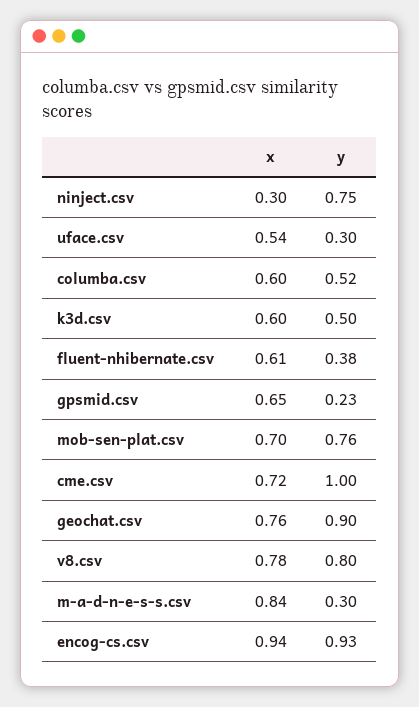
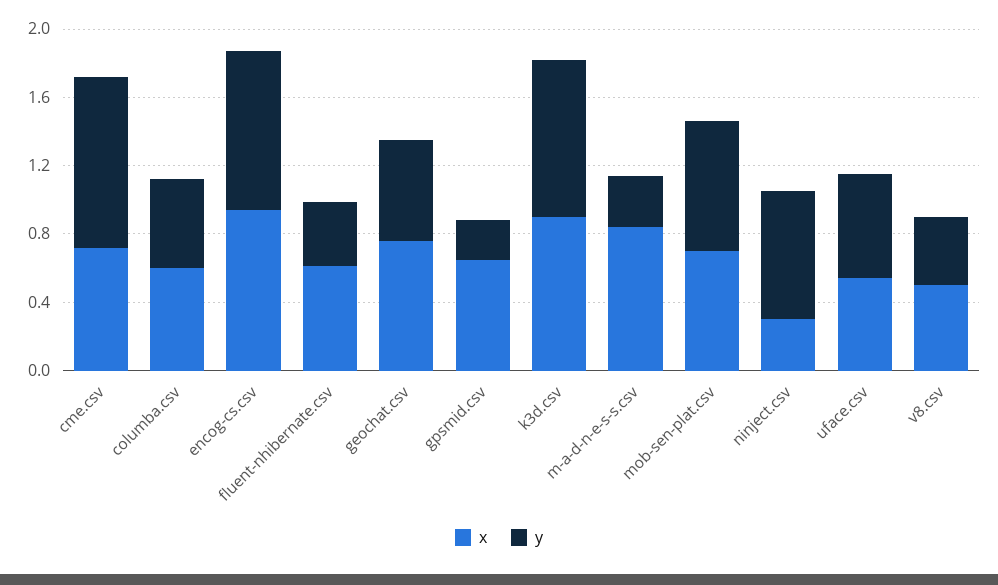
  {
    "x": {
      "ninject.csv": 0.3,
      "uface.csv": 0.54,
      "columba.csv": 0.6,
-     "k3d.csv": 0.6,
+     "k3d.csv": 0.9,
      "fluent-nhibernate.csv": 0.61,
      "gpsmid.csv": 0.65,
      "mob-sen-plat.csv": 0.7,
      "cme.csv": 0.72,
      "geochat.csv": 0.76,
-     "v8.csv": 0.78,
+     "v8.csv": 0.5,
      "m-a-d-n-e-s-s.csv": 0.84,
      "encog-cs.csv": 0.94
    },
    "y": {
      "ninject.csv": 0.75,
-     "uface.csv": 0.3,
+     "uface.csv": 0.6,
      "columba.csv": 0.52,
-     "k3d.csv": 0.5,
+     "k3d.csv": 0.9,
      "fluent-nhibernate.csv": 0.38,
      "gpsmid.csv": 0.23,
      "mob-sen-plat.csv": 0.76,
      "cme.csv": 1,
-     "geochat.csv": 0.9,
+     "geochat.csv": 0.6,
-     "v8.csv": 0.8,
+     "v8.csv": 0.4,
      "m-a-d-n-e-s-s.csv": 0.3,
      "encog-cs.csv": 0.93
    }
  }

